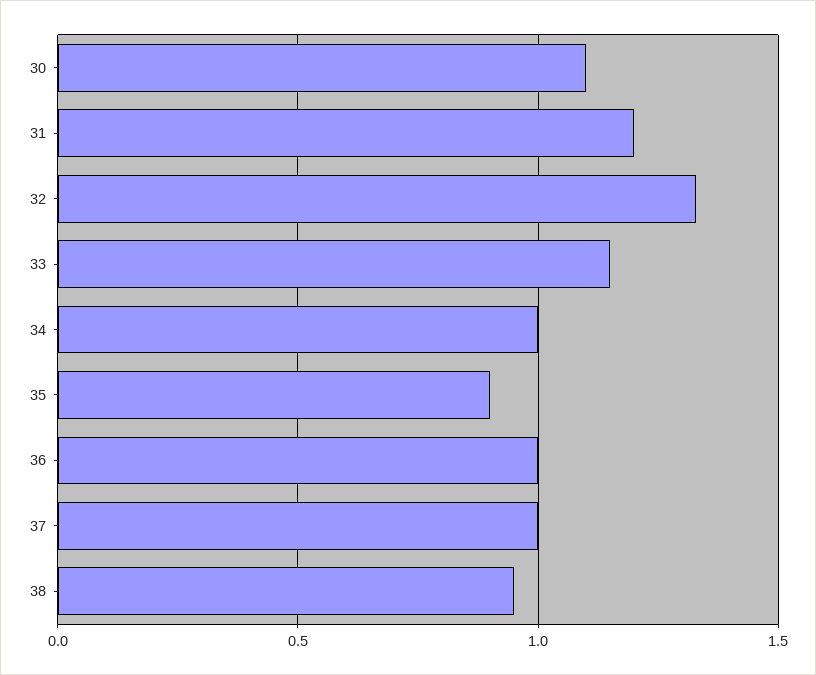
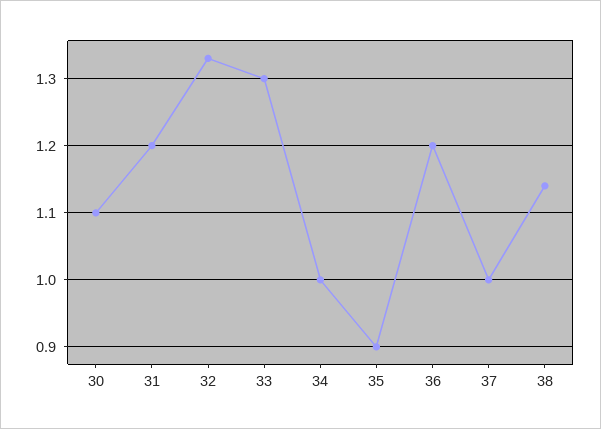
  {
    "30": 1.1,
    "31": 1.2,
    "32": 1.33,
-   "33": 1.15,
+   "33": 1.3,
    "34": 1,
    "35": 0.9,
-   "36": 1,
+   "36": 1.2,
    "37": 1,
-   "38": 0.95
+   "38": 1.14
  }

